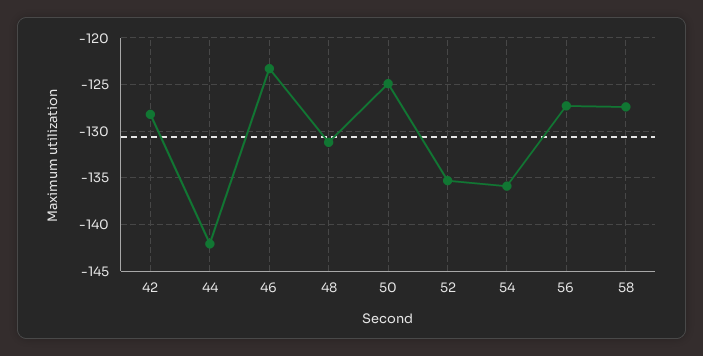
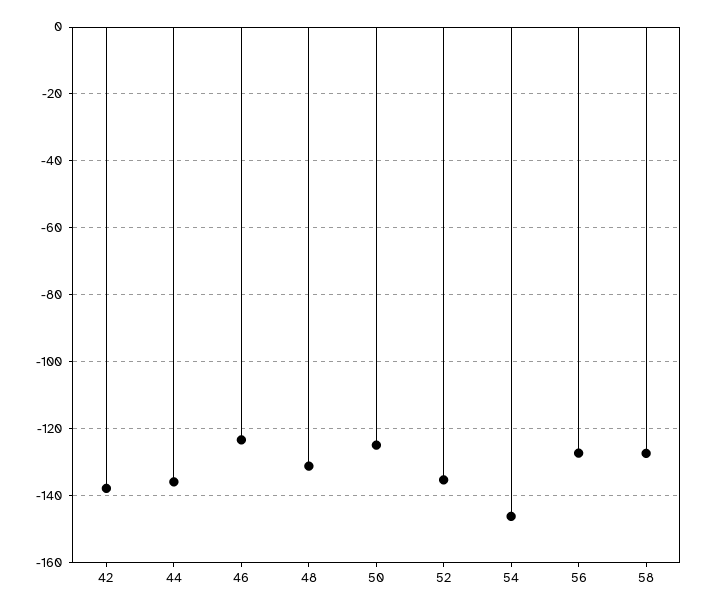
  {
-   "42": -128,
+   "42": -138,
-   "44": -142,
+   "44": -136,
    "46": -123,
    "48": -131,
    "50": -125,
    "52": -135,
-   "54": -136,
+   "54": -146,
    "56": -127,
    "58": -127
  }

